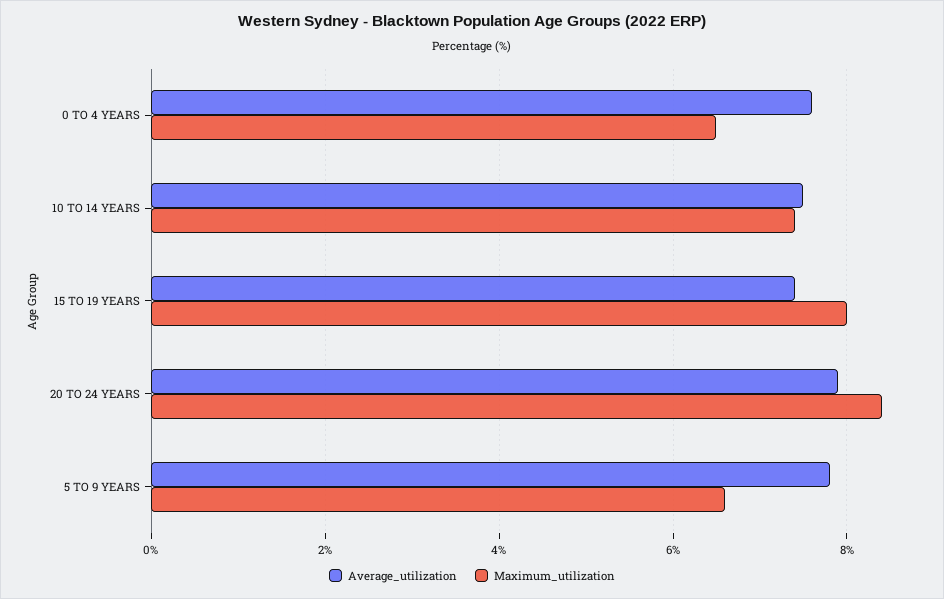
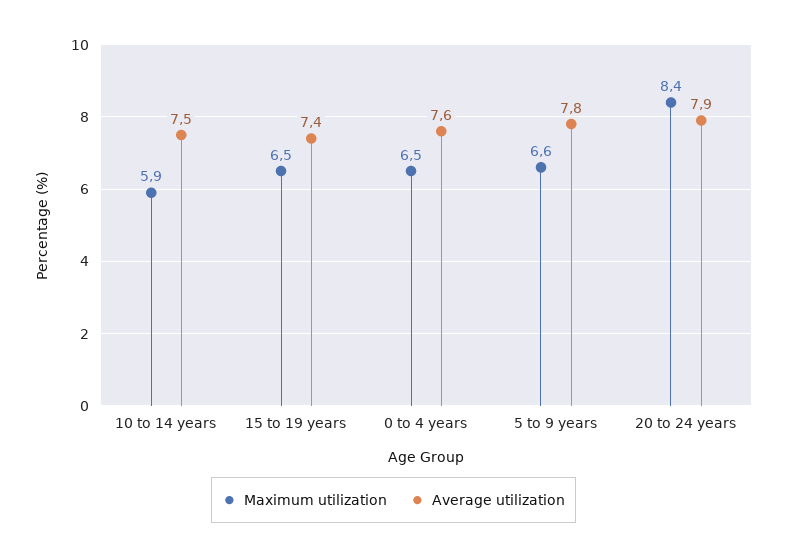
  {
    "Average_utilization": {
      "0 TO 4 YEARS": 7.6,
      "10 TO 14 YEARS": 7.5,
      "15 TO 19 YEARS": 7.4,
      "20 TO 24 YEARS": 7.9,
      "5 TO 9 YEARS": 7.8
    },
    "Maximum_utilization": {
      "0 TO 4 YEARS": 6.5,
-     "10 TO 14 YEARS": 7.5,
+     "10 TO 14 YEARS": 5.9,
-     "15 TO 19 YEARS": 8,
+     "15 TO 19 YEARS": 6.5,
      "20 TO 24 YEARS": 8.4,
      "5 TO 9 YEARS": 6.6
    }
  }

